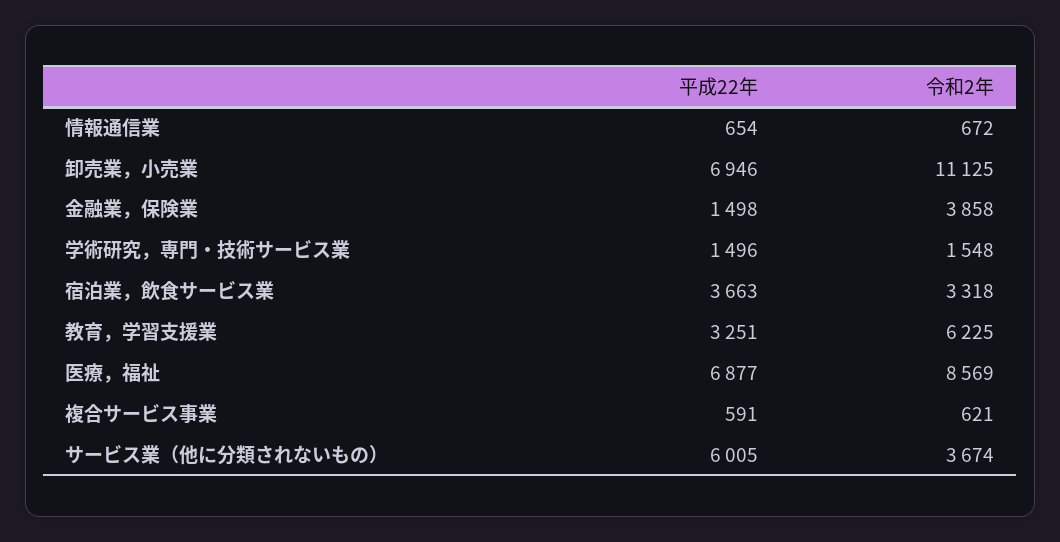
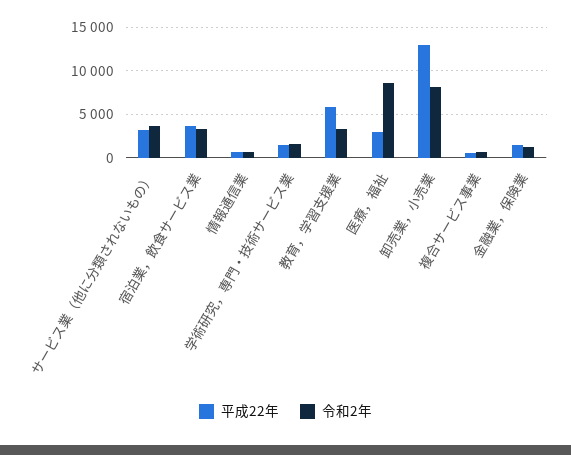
  {
    "平成22年": {
      "情報通信業": 654,
-     "卸売業，小売業": 6946,
+     "卸売業，小売業": 13000,
      "金融業，保険業": 1498,
      "学術研究，専門・技術サービス業": 1496,
      "宿泊業，飲食サービス業": 3663,
-     "教育，学習支援業": 3251,
+     "教育，学習支援業": 6000,
-     "医療，福祉": 6877,
+     "医療，福祉": 3000,
      "複合サービス事業": 591,
-     "サービス業（他に分類されないもの）": 6005
+     "サービス業（他に分類されないもの）": 3000
    },
    "令和2年": {
      "情報通信業": 672,
-     "卸売業，小売業": 11125,
+     "卸売業，小売業": 8000,
-     "金融業，保険業": 3858,
+     "金融業，保険業": 1000,
      "学術研究，専門・技術サービス業": 1548,
      "宿泊業，飲食サービス業": 3318,
-     "教育，学習支援業": 6225,
+     "教育，学習支援業": 3000,
      "医療，福祉": 8569,
      "複合サービス事業": 621,
      "サービス業（他に分類されないもの）": 3674
    }
  }

